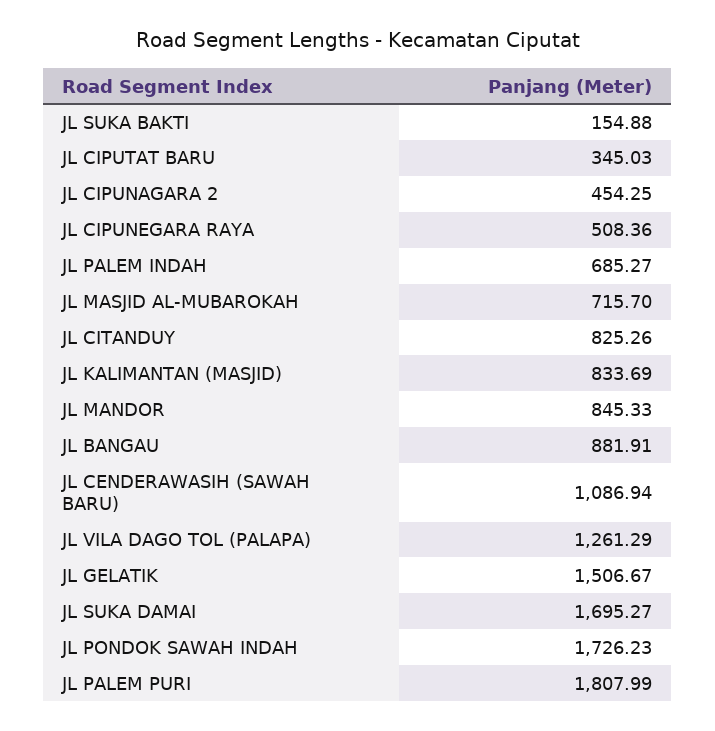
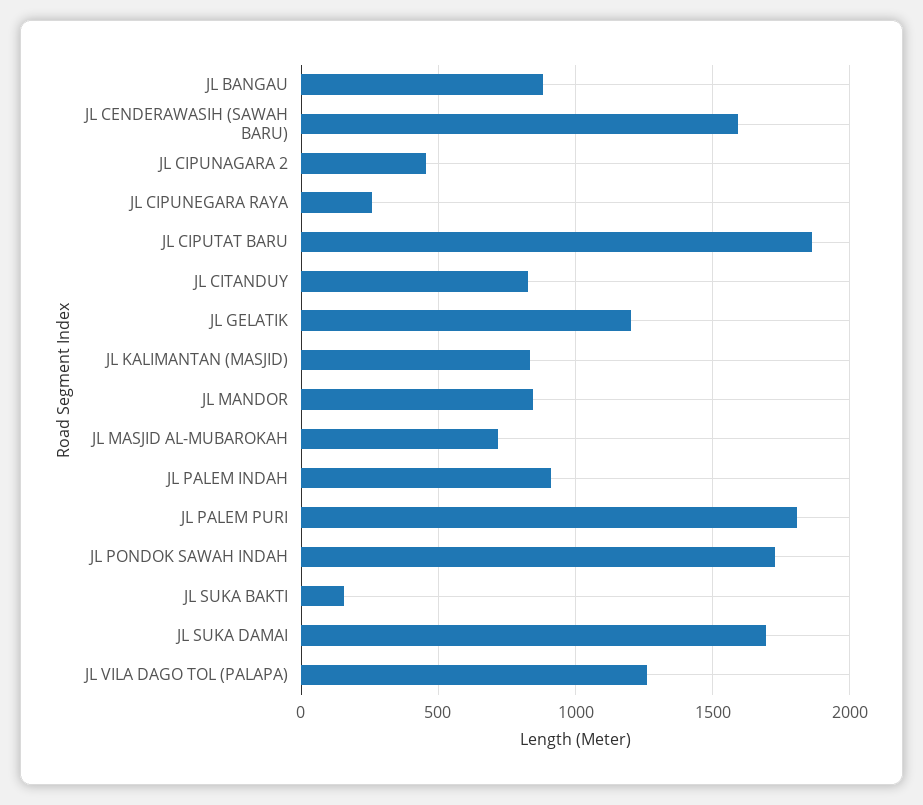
  {
    "JL SUKA BAKTI": 154.88,
-   "JL CIPUTAT BARU": 345.03,
+   "JL CIPUTAT BARU": 1850,
    "JL CIPUNAGARA 2": 454.25,
-   "JL CIPUNEGARA RAYA": 508.36,
+   "JL CIPUNEGARA RAYA": 250,
-   "JL PALEM INDAH": 685.27,
+   "JL PALEM INDAH": 900,
    "JL MASJID AL-MUBAROKAH": 715.7,
    "JL CITANDUY": 825.26,
    "JL KALIMANTAN (MASJID)": 833.69,
    "JL MANDOR": 845.33,
    "JL BANGAU": 881.91,
-   "JL CENDERAWASIH (SAWAH BARU)": 1086.94,
+   "JL CENDERAWASIH (SAWAH BARU)": 1600,
    "JL VILA DAGO TOL (PALAPA)": 1261.29,
-   "JL GELATIK": 1506.67,
+   "JL GELATIK": 1200,
    "JL SUKA DAMAI": 1695.27,
    "JL PONDOK SAWAH INDAH": 1726.23,
    "JL PALEM PURI": 1807.99
  }

